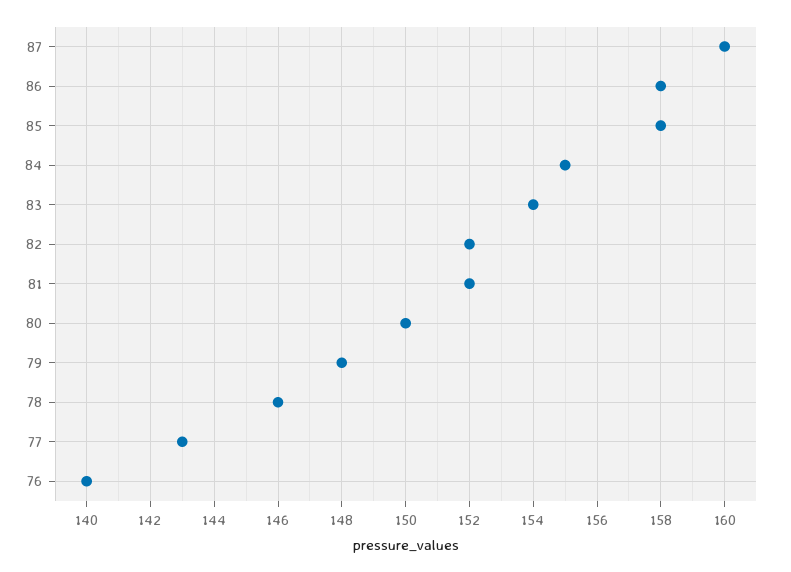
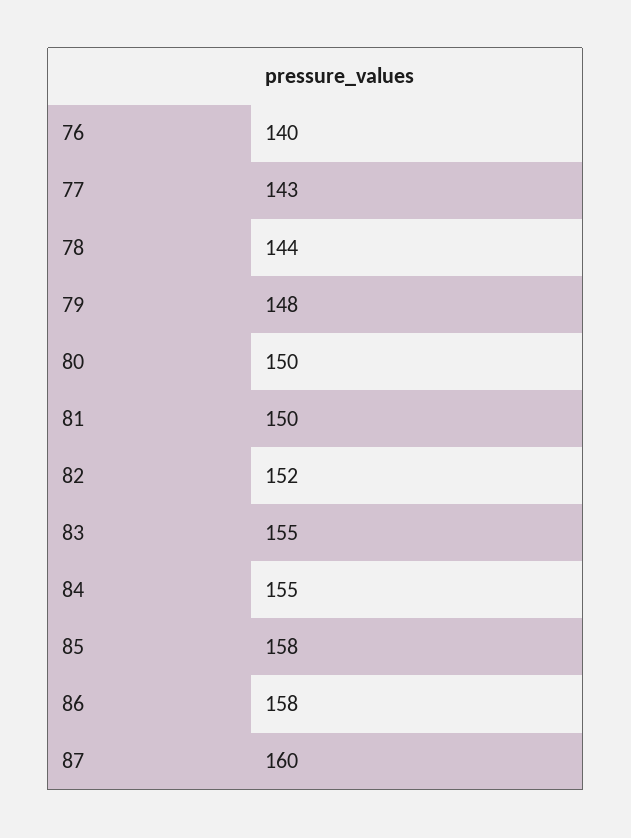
  {
    "87": 160,
    "86": 158,
    "85": 158,
    "84": 155,
-   "83": 154,
+   "83": 155,
    "82": 152,
-   "81": 152,
+   "81": 150,
    "80": 150,
    "79": 148,
-   "78": 146,
+   "78": 144,
    "77": 143,
    "76": 140
  }

